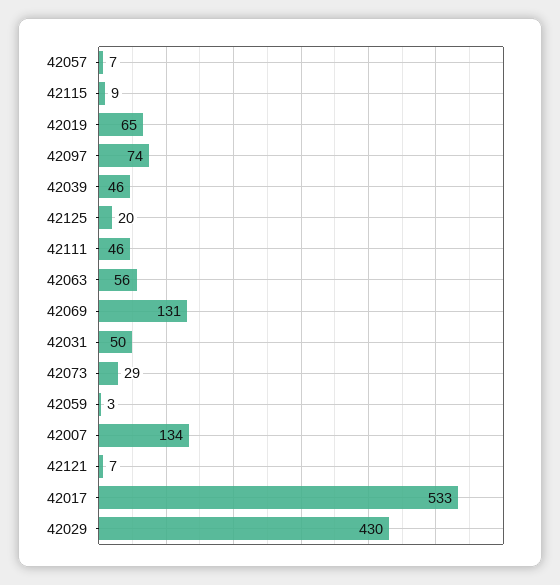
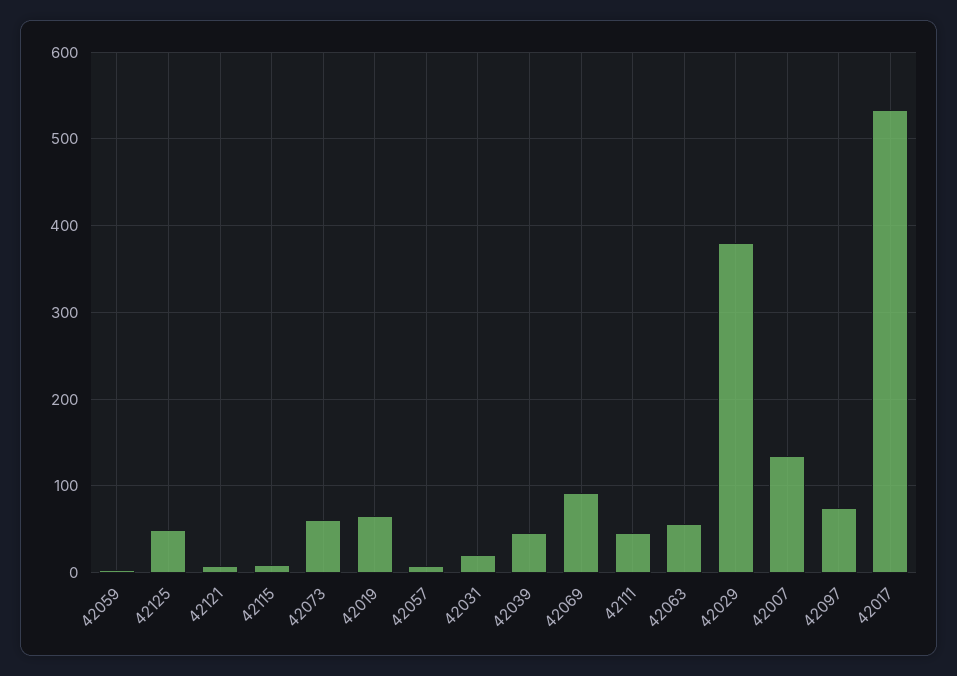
  {
    "42057": 7,
    "42115": 9,
    "42019": 65,
    "42097": 74,
    "42039": 46,
-   "42125": 20,
+   "42125": 50,
    "42111": 46,
    "42063": 56,
-   "42069": 131,
+   "42069": 90,
-   "42031": 50,
+   "42031": 20,
-   "42073": 29,
+   "42073": 60,
    "42059": 3,
    "42007": 134,
    "42121": 7,
    "42017": 533,
-   "42029": 430
+   "42029": 380
  }

